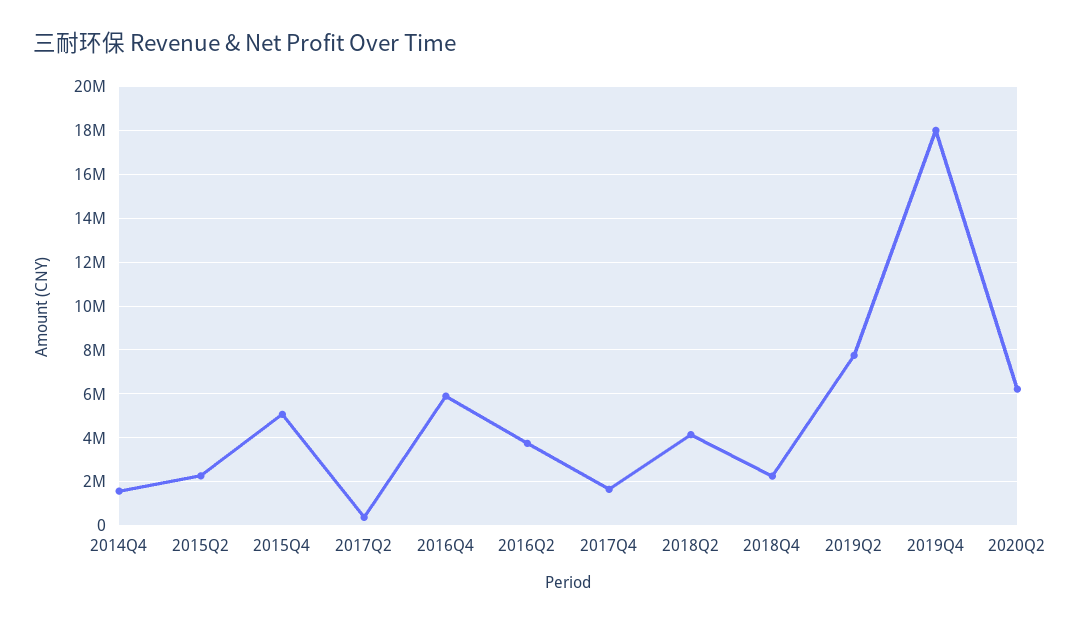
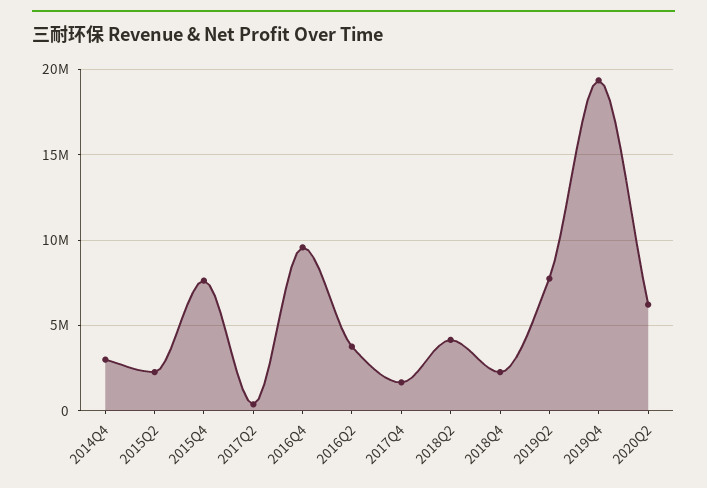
  {
-   "2014Q4": 1500000,
+   "2014Q4": 3000000,
    "2015Q2": 2500000,
-   "2015Q4": 5000000,
+   "2015Q4": 7500000,
    "2017Q2": 500000,
-   "2016Q4": 6000000,
+   "2016Q4": 9500000,
    "2016Q2": 4000000,
    "2017Q4": 1500000,
    "2018Q2": 4000000,
    "2018Q4": 2500000,
    "2019Q2": 7500000,
-   "2019Q4": 18000000,
+   "2019Q4": 19500000,
    "2020Q2": 6000000
  }

